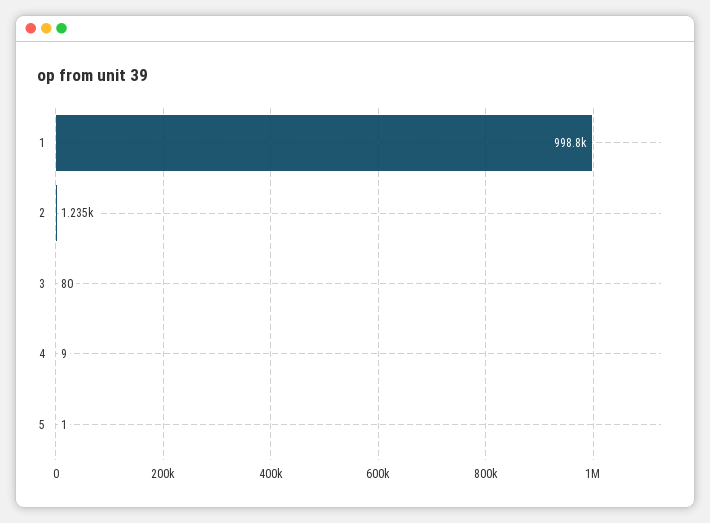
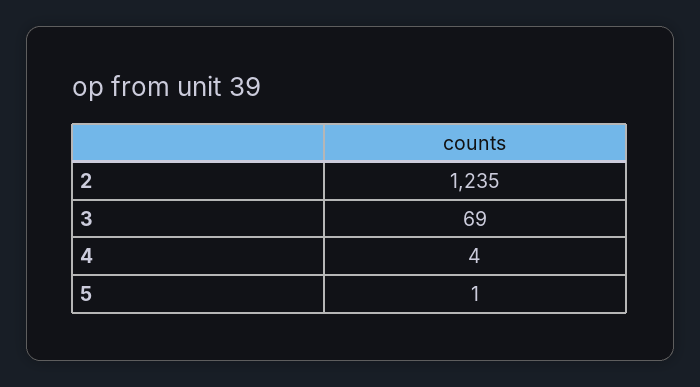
  {
-   "1": 998800,
    "2": 1235,
-   "3": 80,
+   "3": 69,
-   "4": 9,
+   "4": 4,
    "5": 1
  }

